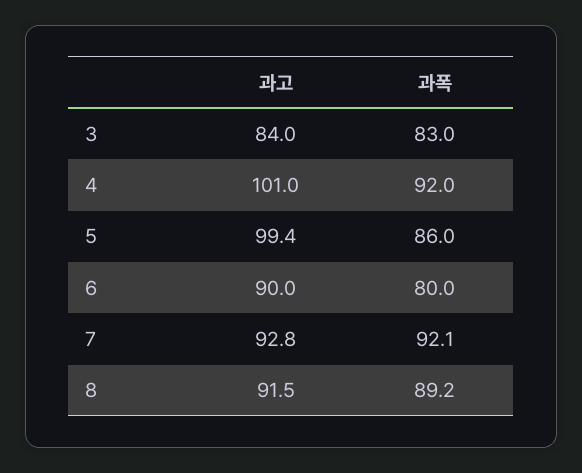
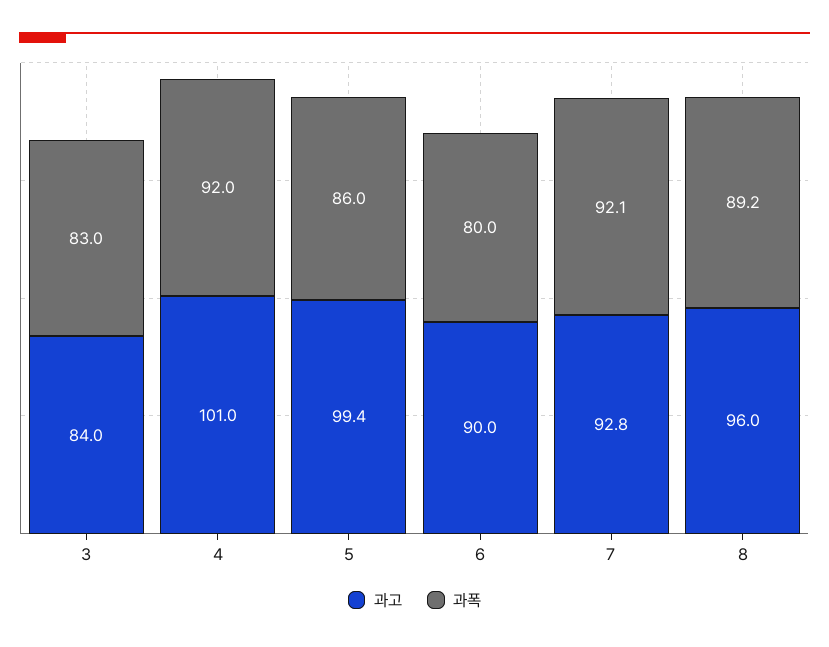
  {
    "과고": {
      "3": 84,
      "4": 101,
      "5": 99.4,
      "6": 90,
      "7": 92.8,
-     "8": 91.5
+     "8": 96
    },
    "과폭": {
      "3": 83,
      "4": 92,
      "5": 86,
      "6": 80,
      "7": 92.1,
      "8": 89.2
    }
  }

